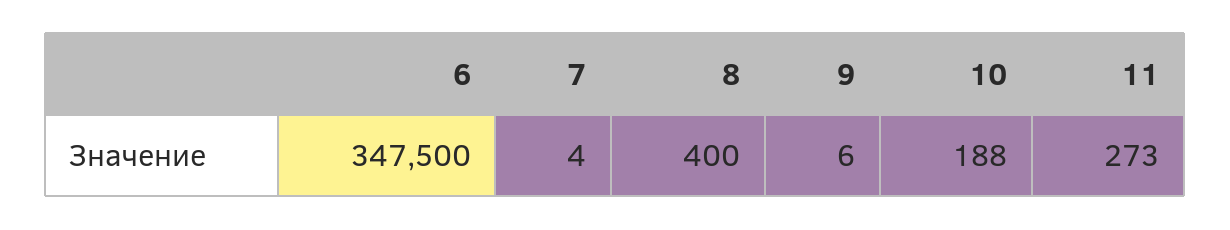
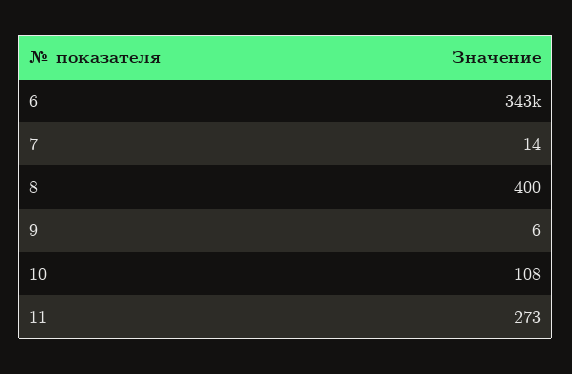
  {
-   "6": 347500,
+   "6": 343000,
-   "7": 4,
+   "7": 14,
    "8": 400,
    "9": 6,
-   "10": 188,
+   "10": 108,
    "11": 273
  }

